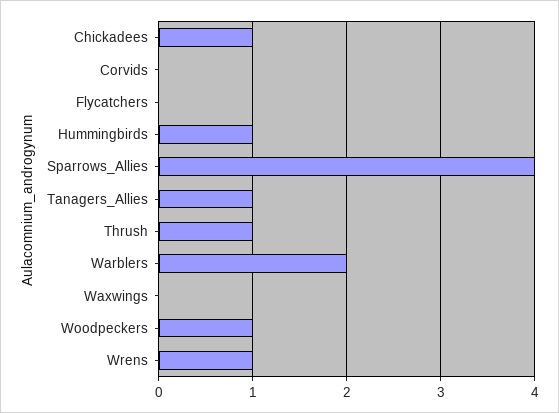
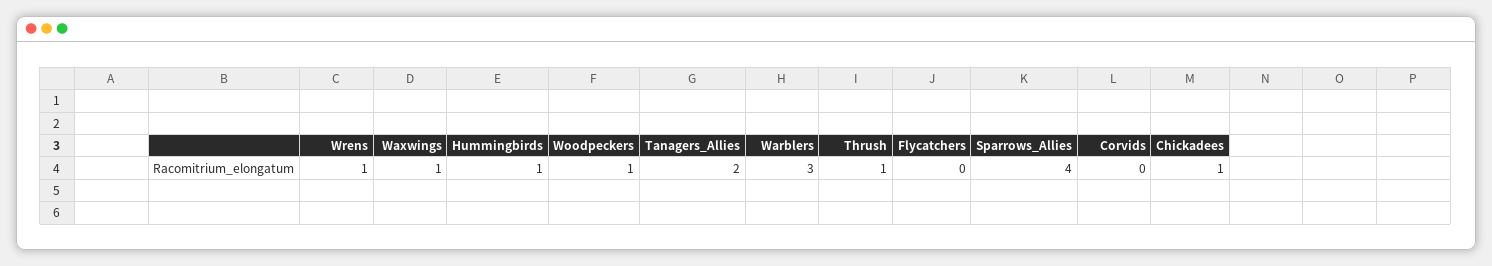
  {
    "Chickadees": 1,
    "Corvids": 0,
    "Flycatchers": 0,
    "Hummingbirds": 1,
    "Sparrows_Allies": 4,
-   "Tanagers_Allies": 1,
+   "Tanagers_Allies": 2,
    "Thrush": 1,
-   "Warblers": 2,
+   "Warblers": 3,
-   "Waxwings": 0,
+   "Waxwings": 1,
    "Woodpeckers": 1,
    "Wrens": 1
  }

